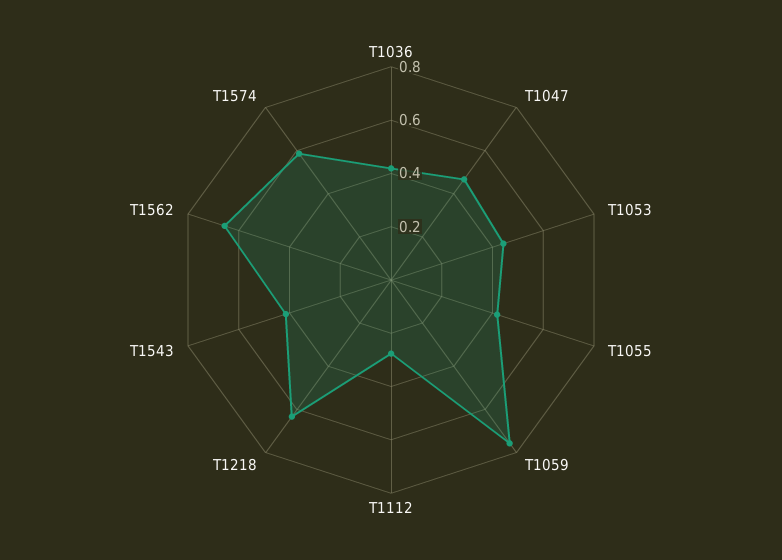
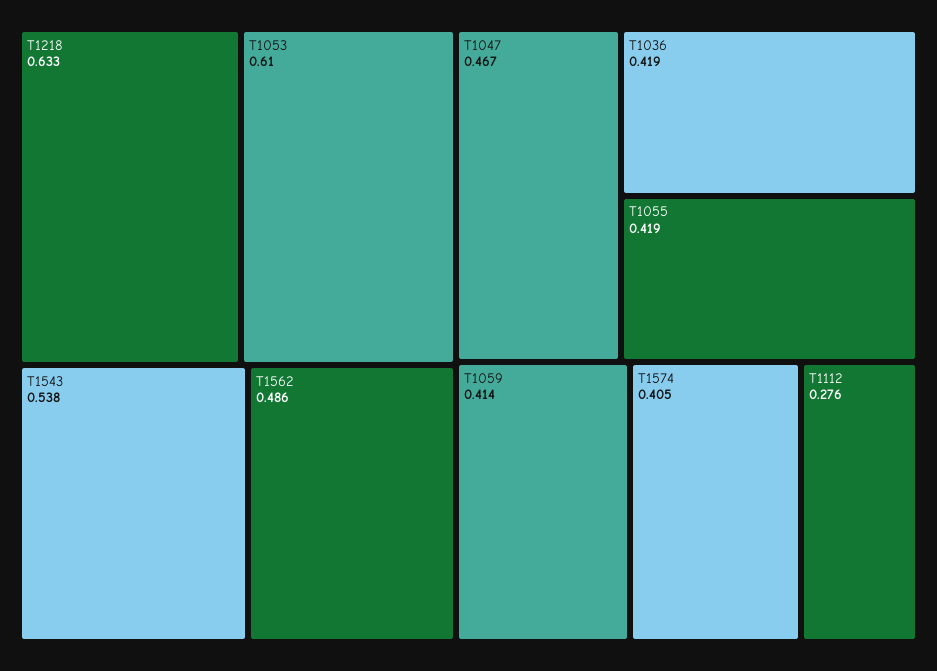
  {
    "T1036": 0.419,
    "T1047": 0.467,
-   "T1053": 0.45,
+   "T1053": 0.61,
    "T1055": 0.419,
-   "T1059": 0.75,
+   "T1059": 0.414,
    "T1112": 0.276,
    "T1218": 0.633,
-   "T1543": 0.4,
+   "T1543": 0.538,
-   "T1562": 0.65,
+   "T1562": 0.486,
-   "T1574": 0.6
+   "T1574": 0.405
  }

